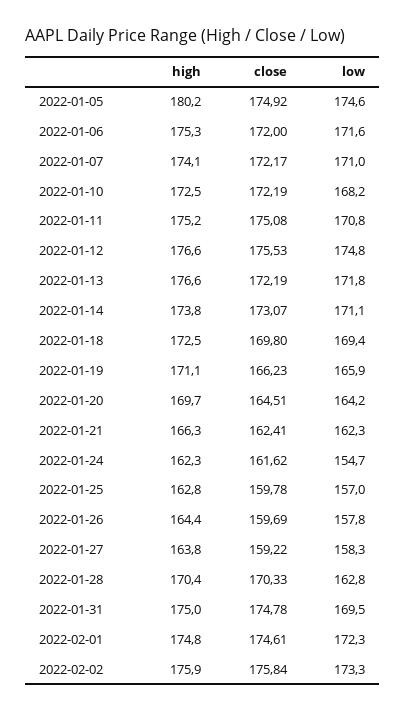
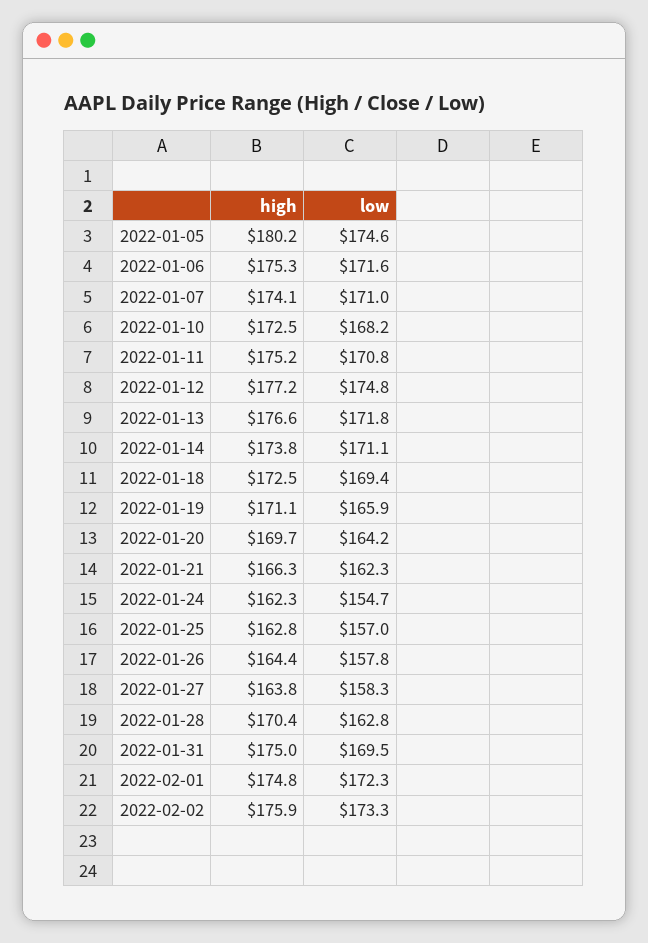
  {
    "high": {
      "2022-01-05": 180.2,
      "2022-01-06": 175.3,
      "2022-01-07": 174.1,
      "2022-01-10": 172.5,
      "2022-01-11": 175.2,
-     "2022-01-12": 176.6,
+     "2022-01-12": 177.2,
      "2022-01-13": 176.6,
      "2022-01-14": 173.8,
      "2022-01-18": 172.5,
      "2022-01-19": 171.1,
      "2022-01-20": 169.7,
      "2022-01-21": 166.3,
      "2022-01-24": 162.3,
      "2022-01-25": 162.8,
      "2022-01-26": 164.4,
      "2022-01-27": 163.8,
      "2022-01-28": 170.4,
      "2022-01-31": 175,
      "2022-02-01": 174.8,
      "2022-02-02": 175.9
    },
-   "close": {
-     "2022-01-05": 174.92,
-     "2022-01-06": 172,
-     "2022-01-07": 172.17,
-     "2022-01-10": 172.19,
-     "2022-01-11": 175.08,
-     "2022-01-12": 175.53,
-     "2022-01-13": 172.19,
-     "2022-01-14": 173.07,
-     "2022-01-18": 169.8,
-     "2022-01-19": 166.23,
-     "2022-01-20": 164.51,
-     "2022-01-21": 162.41,
-     "2022-01-24": 161.62,
-     "2022-01-25": 159.78,
-     "2022-01-26": 159.69,
-     "2022-01-27": 159.22,
-     "2022-01-28": 170.33,
-     "2022-01-31": 174.78,
-     "2022-02-01": 174.61,
-     "2022-02-02": 175.84
-   },
    "low": {
      "2022-01-05": 174.6,
      "2022-01-06": 171.6,
      "2022-01-07": 171,
      "2022-01-10": 168.2,
      "2022-01-11": 170.8,
      "2022-01-12": 174.8,
      "2022-01-13": 171.8,
      "2022-01-14": 171.1,
      "2022-01-18": 169.4,
      "2022-01-19": 165.9,
      "2022-01-20": 164.2,
      "2022-01-21": 162.3,
      "2022-01-24": 154.7,
      "2022-01-25": 157,
      "2022-01-26": 157.8,
      "2022-01-27": 158.3,
      "2022-01-28": 162.8,
      "2022-01-31": 169.5,
      "2022-02-01": 172.3,
      "2022-02-02": 173.3
    }
  }

